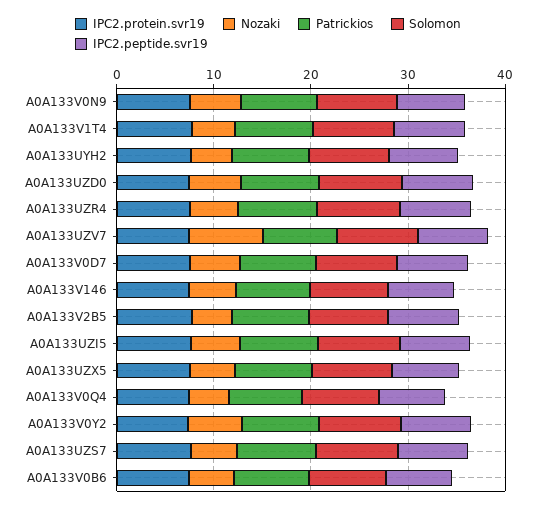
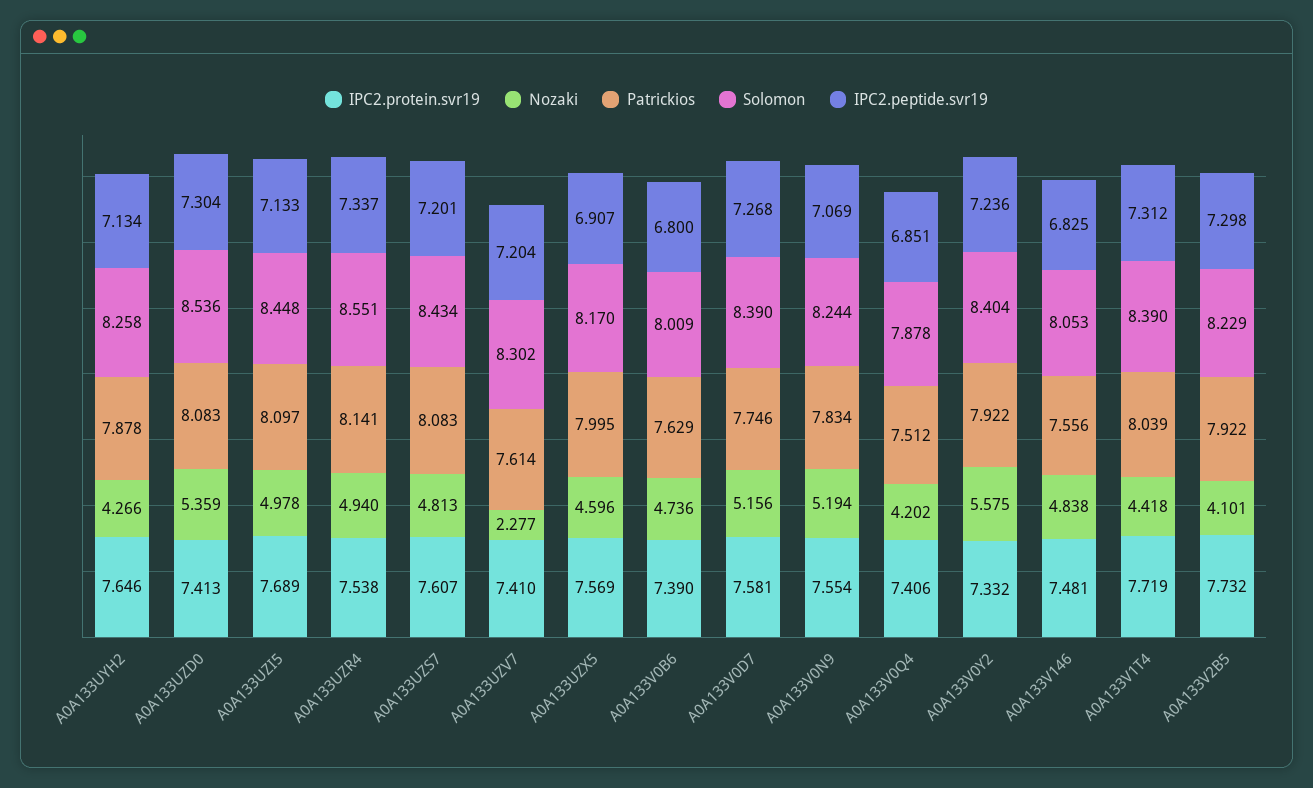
  {
    "IPC2.protein.svr19": {
      "A0A133V0N9": 7.554,
      "A0A133V1T4": 7.719,
      "A0A133UYH2": 7.646,
      "A0A133UZD0": 7.413,
      "A0A133UZR4": 7.538,
      "A0A133UZV7": 7.41,
      "A0A133V0D7": 7.581,
      "A0A133V146": 7.481,
      "A0A133V2B5": 7.732,
      "A0A133UZI5": 7.689,
      "A0A133UZX5": 7.569,
      "A0A133V0Q4": 7.406,
      "A0A133V0Y2": 7.332,
      "A0A133UZS7": 7.607,
      "A0A133V0B6": 7.39
    },
    "Nozaki": {
      "A0A133V0N9": 5.194,
      "A0A133V1T4": 4.418,
      "A0A133UYH2": 4.266,
      "A0A133UZD0": 5.359,
      "A0A133UZR4": 4.94,
-     "A0A133UZV7": 8,
+     "A0A133UZV7": 2.277,
      "A0A133V0D7": 5.156,
      "A0A133V146": 4.838,
      "A0A133V2B5": 4.101,
      "A0A133UZI5": 4.978,
      "A0A133UZX5": 4.596,
      "A0A133V0Q4": 4.202,
      "A0A133V0Y2": 5.575,
      "A0A133UZS7": 4.813,
      "A0A133V0B6": 4.736
    },
    "Patrickios": {
      "A0A133V0N9": 7.834,
      "A0A133V1T4": 8.039,
      "A0A133UYH2": 7.878,
      "A0A133UZD0": 8.083,
      "A0A133UZR4": 8.141,
      "A0A133UZV7": 7.614,
      "A0A133V0D7": 7.746,
      "A0A133V146": 7.556,
      "A0A133V2B5": 7.922,
      "A0A133UZI5": 8.097,
      "A0A133UZX5": 7.995,
      "A0A133V0Q4": 7.512,
      "A0A133V0Y2": 7.922,
      "A0A133UZS7": 8.083,
      "A0A133V0B6": 7.629
    },
    "Solomon": {
      "A0A133V0N9": 8.244,
      "A0A133V1T4": 8.39,
      "A0A133UYH2": 8.258,
      "A0A133UZD0": 8.536,
      "A0A133UZR4": 8.551,
      "A0A133UZV7": 8.302,
      "A0A133V0D7": 8.39,
      "A0A133V146": 8.053,
      "A0A133V2B5": 8.229,
      "A0A133UZI5": 8.448,
      "A0A133UZX5": 8.17,
      "A0A133V0Q4": 7.878,
      "A0A133V0Y2": 8.404,
      "A0A133UZS7": 8.434,
      "A0A133V0B6": 8.009
    },
    "IPC2.peptide.svr19": {
      "A0A133V0N9": 7.069,
      "A0A133V1T4": 7.312,
      "A0A133UYH2": 7.134,
      "A0A133UZD0": 7.304,
      "A0A133UZR4": 7.337,
      "A0A133UZV7": 7.204,
      "A0A133V0D7": 7.268,
      "A0A133V146": 6.825,
      "A0A133V2B5": 7.298,
      "A0A133UZI5": 7.133,
      "A0A133UZX5": 6.907,
      "A0A133V0Q4": 6.851,
      "A0A133V0Y2": 7.236,
      "A0A133UZS7": 7.201,
      "A0A133V0B6": 6.8
    }
  }

